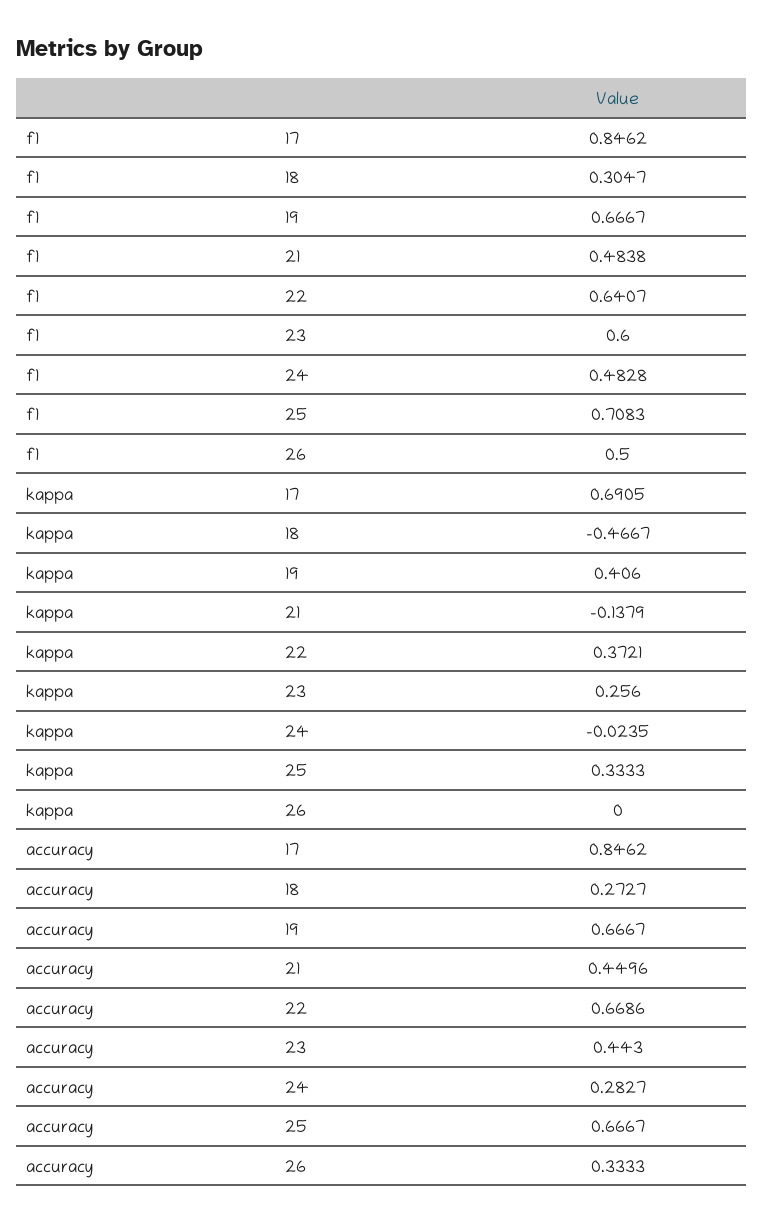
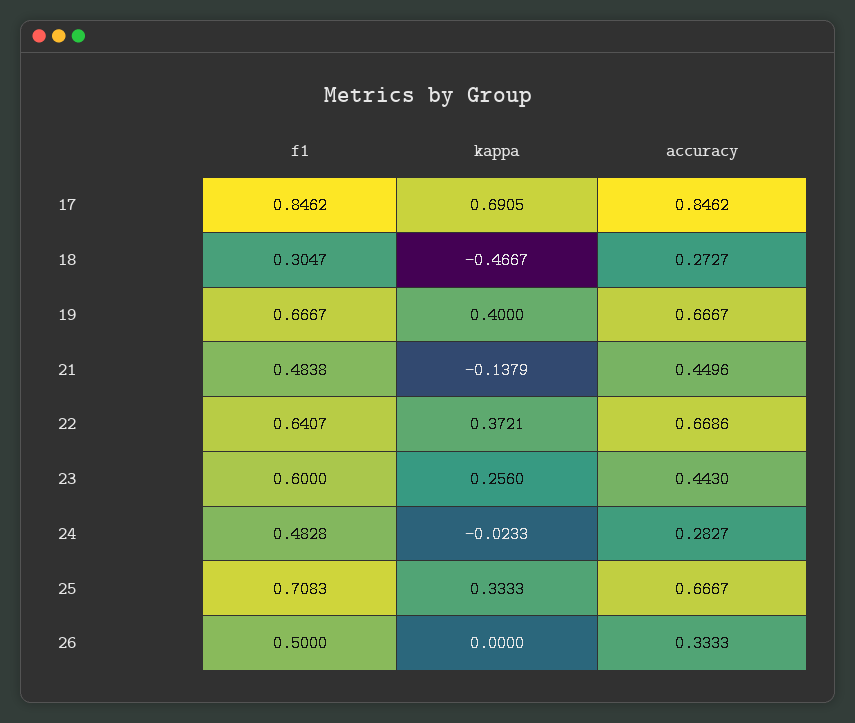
  {
    "f1": {
      "17": 0.8462,
      "18": 0.3047,
      "19": 0.6667,
      "21": 0.4838,
      "22": 0.6407,
      "23": 0.6,
      "24": 0.4828,
      "25": 0.7083,
      "26": 0.5
    },
    "kappa": {
      "17": 0.6905,
      "18": -0.4667,
-     "19": 0.406,
+     "19": 0.4,
      "21": -0.1379,
      "22": 0.3721,
      "23": 0.256,
-     "24": -0.0235,
+     "24": -0.0233,
      "25": 0.3333,
      "26": 0
    },
    "accuracy": {
      "17": 0.8462,
      "18": 0.2727,
      "19": 0.6667,
      "21": 0.4496,
      "22": 0.6686,
      "23": 0.443,
      "24": 0.2827,
      "25": 0.6667,
      "26": 0.3333
    }
  }

